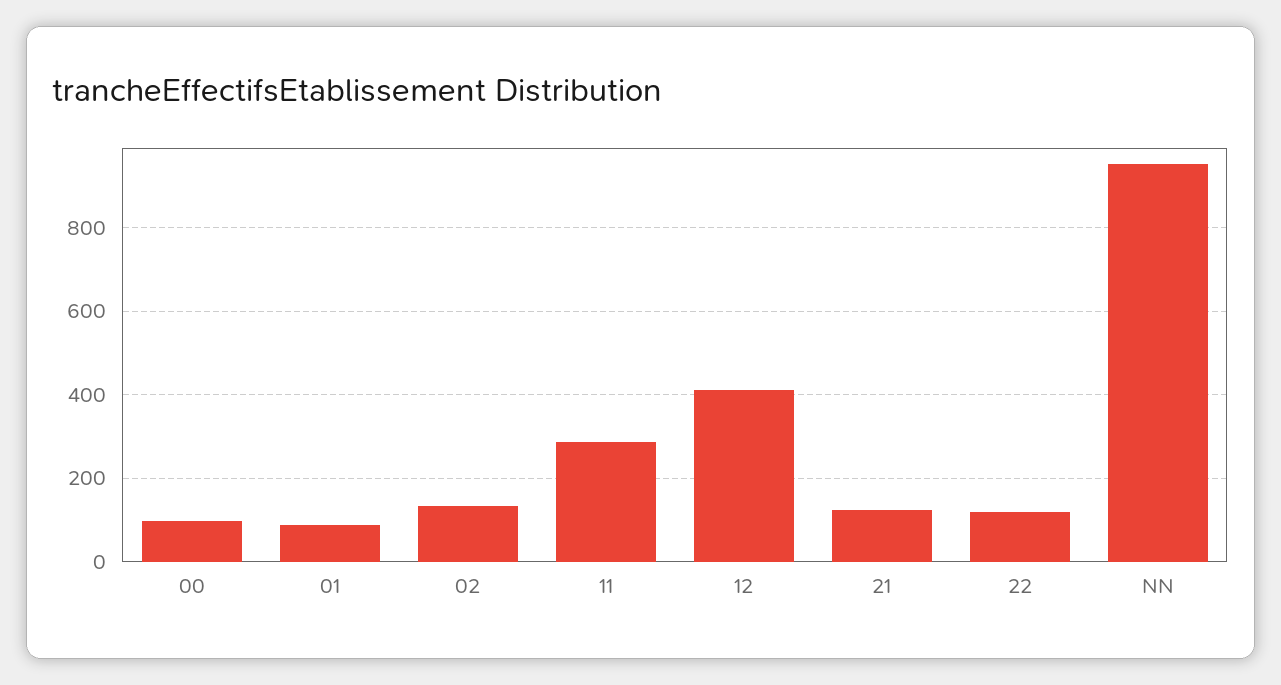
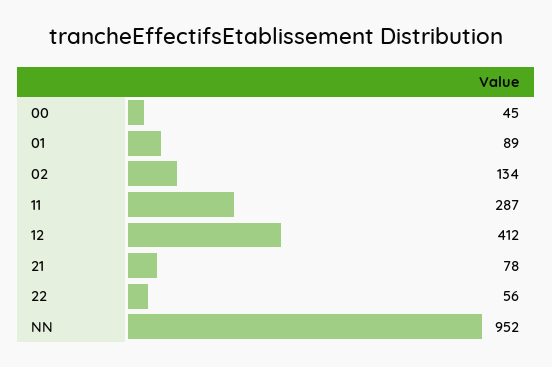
  {
-   "00": 100,
+   "00": 45,
    "01": 89,
    "02": 134,
    "11": 287,
    "12": 412,
-   "21": 120,
+   "21": 78,
-   "22": 120,
+   "22": 56,
    "NN": 952
  }

